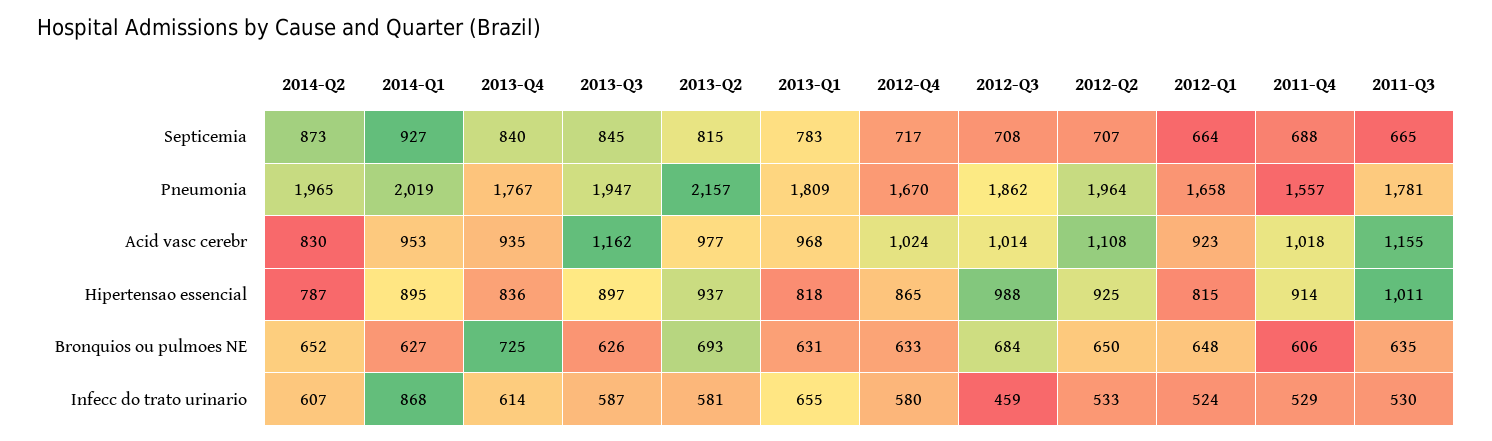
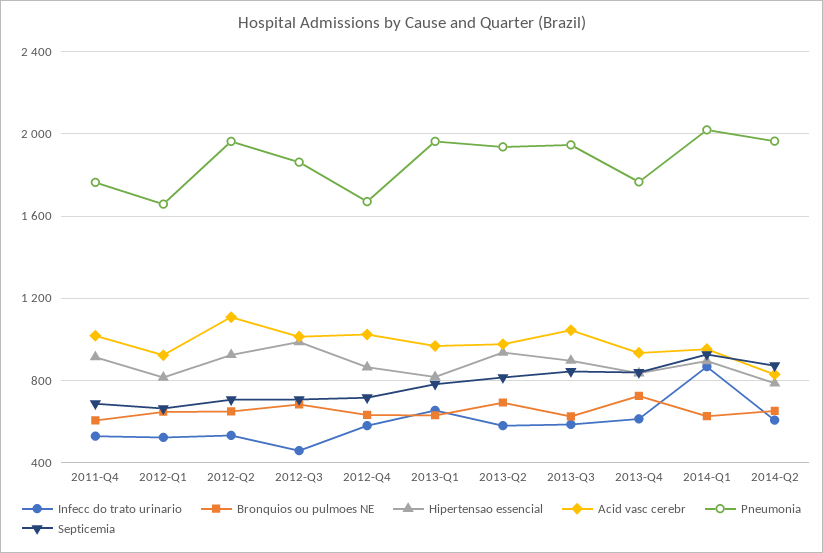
  {
    "Septicemia": {
      "2014-Q2": 873,
      "2014-Q1": 927,
      "2013-Q4": 840,
      "2013-Q3": 845,
      "2013-Q2": 815,
      "2013-Q1": 783,
      "2012-Q4": 717,
      "2012-Q3": 708,
      "2012-Q2": 707,
      "2012-Q1": 664,
-     "2011-Q4": 688,
+     "2011-Q4": 688
-     "2011-Q3": 665
    },
    "Pneumonia": {
      "2014-Q2": 1965,
      "2014-Q1": 2019,
      "2013-Q4": 1767,
      "2013-Q3": 1947,
-     "2013-Q2": 2157,
+     "2013-Q2": 1950,
-     "2013-Q1": 1809,
+     "2013-Q1": 1950,
      "2012-Q4": 1670,
      "2012-Q3": 1862,
      "2012-Q2": 1964,
      "2012-Q1": 1658,
-     "2011-Q4": 1557,
+     "2011-Q4": 1750
-     "2011-Q3": 1781
    },
    "Acid vasc cerebr": {
      "2014-Q2": 830,
      "2014-Q1": 953,
      "2013-Q4": 935,
-     "2013-Q3": 1162,
+     "2013-Q3": 1050,
      "2013-Q2": 977,
      "2013-Q1": 968,
      "2012-Q4": 1024,
      "2012-Q3": 1014,
      "2012-Q2": 1108,
      "2012-Q1": 923,
-     "2011-Q4": 1018,
+     "2011-Q4": 1018
-     "2011-Q3": 1155
    },
    "Hipertensao essencial": {
      "2014-Q2": 787,
      "2014-Q1": 895,
      "2013-Q4": 836,
      "2013-Q3": 897,
      "2013-Q2": 937,
      "2013-Q1": 818,
      "2012-Q4": 865,
      "2012-Q3": 988,
      "2012-Q2": 925,
      "2012-Q1": 815,
-     "2011-Q4": 914,
+     "2011-Q4": 914
-     "2011-Q3": 1011
    },
    "Bronquios ou pulmoes NE": {
      "2014-Q2": 652,
      "2014-Q1": 627,
      "2013-Q4": 725,
      "2013-Q3": 626,
      "2013-Q2": 693,
      "2013-Q1": 631,
      "2012-Q4": 633,
      "2012-Q3": 684,
      "2012-Q2": 650,
      "2012-Q1": 648,
-     "2011-Q4": 606,
+     "2011-Q4": 606
-     "2011-Q3": 635
    },
    "Infecc do trato urinario": {
      "2014-Q2": 607,
      "2014-Q1": 868,
      "2013-Q4": 614,
      "2013-Q3": 587,
      "2013-Q2": 581,
      "2013-Q1": 655,
      "2012-Q4": 580,
      "2012-Q3": 459,
      "2012-Q2": 533,
      "2012-Q1": 524,
-     "2011-Q4": 529,
+     "2011-Q4": 529
-     "2011-Q3": 530
    }
  }

